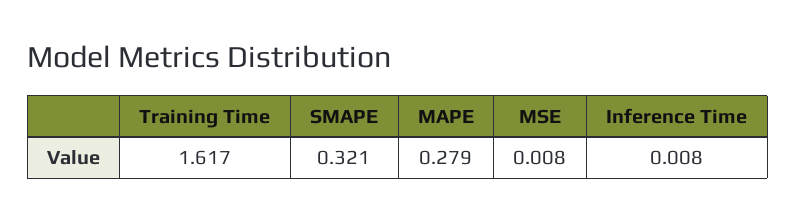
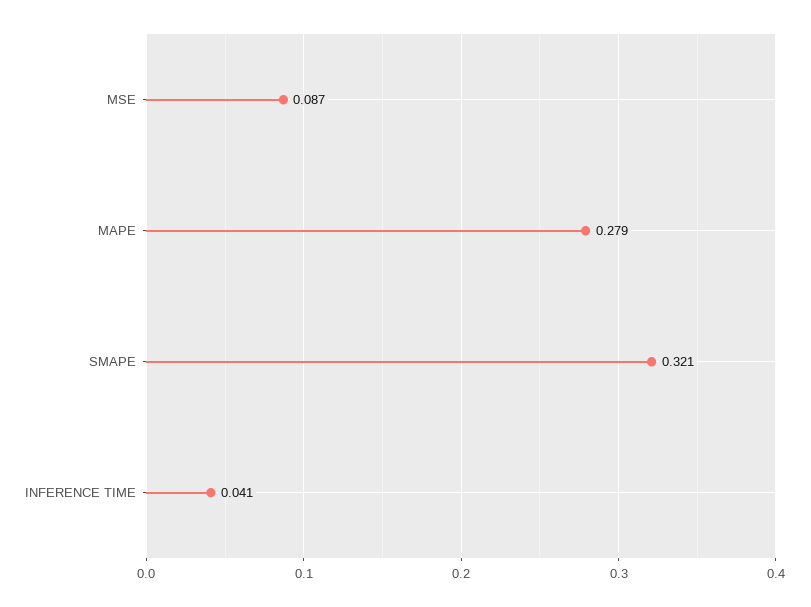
  {
-   "Training Time": 1.617,
    "SMAPE": 0.321,
    "MAPE": 0.279,
-   "MSE": 0.008,
+   "MSE": 0.087,
-   "Inference Time": 0.008
+   "Inference Time": 0.041
  }

